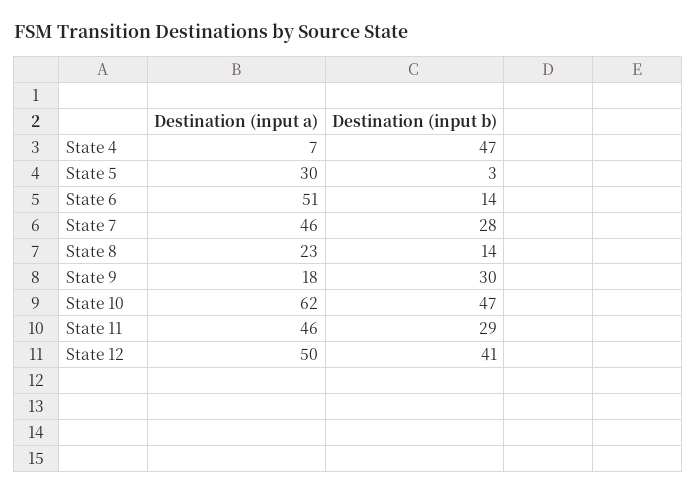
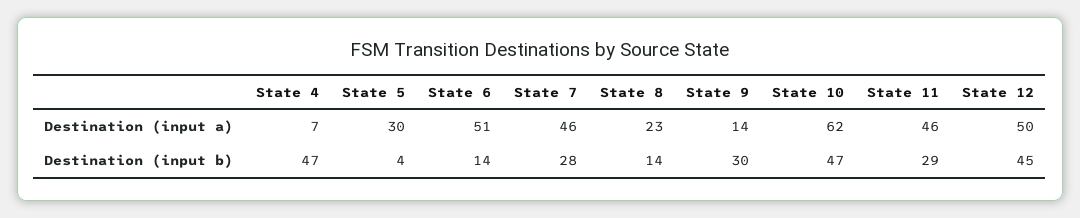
  {
    "Destination (input a)": {
      "State 4": 7,
      "State 5": 30,
      "State 6": 51,
      "State 7": 46,
      "State 8": 23,
-     "State 9": 18,
+     "State 9": 14,
      "State 10": 62,
      "State 11": 46,
      "State 12": 50
    },
    "Destination (input b)": {
      "State 4": 47,
-     "State 5": 3,
+     "State 5": 4,
      "State 6": 14,
      "State 7": 28,
      "State 8": 14,
      "State 9": 30,
      "State 10": 47,
      "State 11": 29,
-     "State 12": 41
+     "State 12": 45
    }
  }

